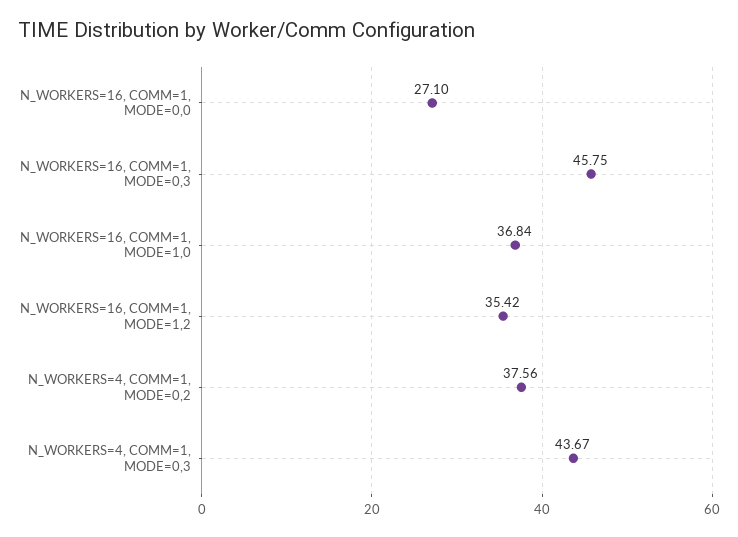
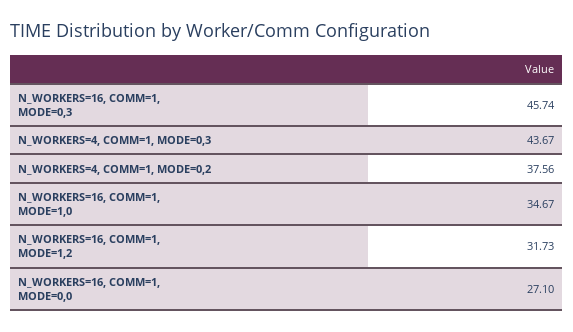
  {
    "N_WORKERS=16, COMM=1, MODE=0,0": 27.1,
-   "N_WORKERS=16, COMM=1, MODE=0,3": 45.75,
+   "N_WORKERS=16, COMM=1, MODE=0,3": 45.74,
-   "N_WORKERS=16, COMM=1, MODE=1,0": 36.84,
+   "N_WORKERS=16, COMM=1, MODE=1,0": 34.67,
-   "N_WORKERS=16, COMM=1, MODE=1,2": 35.42,
+   "N_WORKERS=16, COMM=1, MODE=1,2": 31.73,
    "N_WORKERS=4, COMM=1, MODE=0,2": 37.56,
    "N_WORKERS=4, COMM=1, MODE=0,3": 43.67
  }

